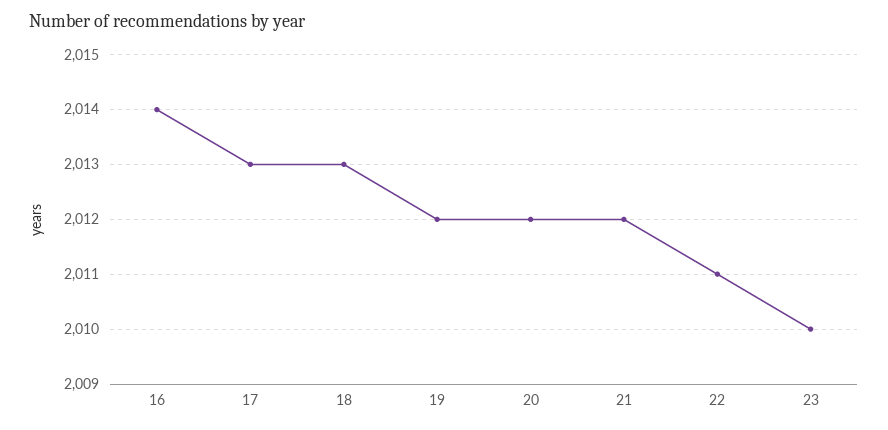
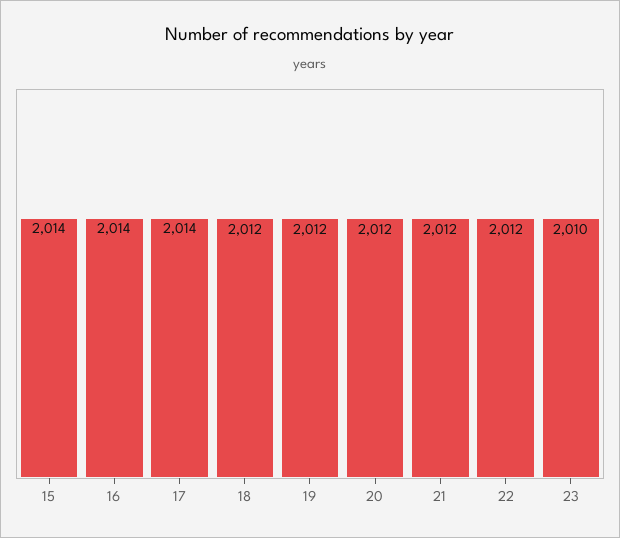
  {
    "16": 2014,
-   "17": 2013,
+   "17": 2014,
-   "18": 2013,
+   "18": 2012,
    "19": 2012,
    "20": 2012,
    "21": 2012,
-   "22": 2011,
+   "22": 2012,
-   "23": 2010
+   "23": 2010,
+   "15": 2014
  }

